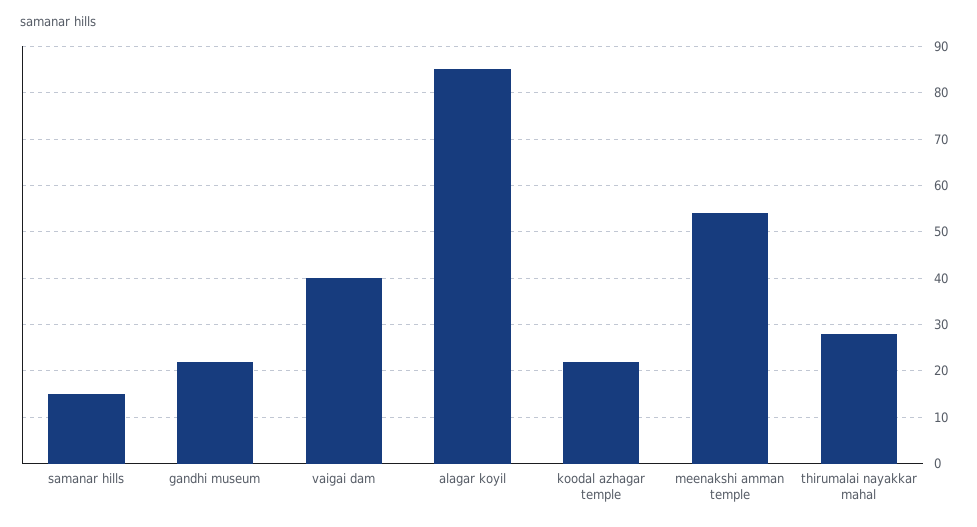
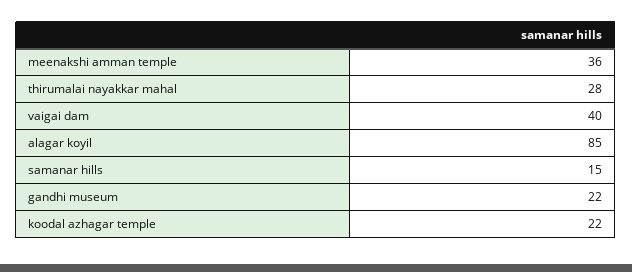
  {
    "samanar hills": 15,
    "gandhi museum": 22,
    "vaigai dam": 40,
    "alagar koyil": 85,
    "koodal azhagar temple": 22,
-   "meenakshi amman temple": 55,
+   "meenakshi amman temple": 36,
    "thirumalai nayakkar mahal": 28
  }

